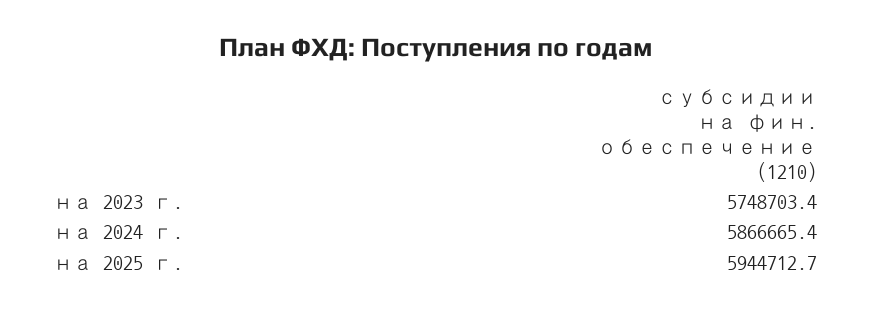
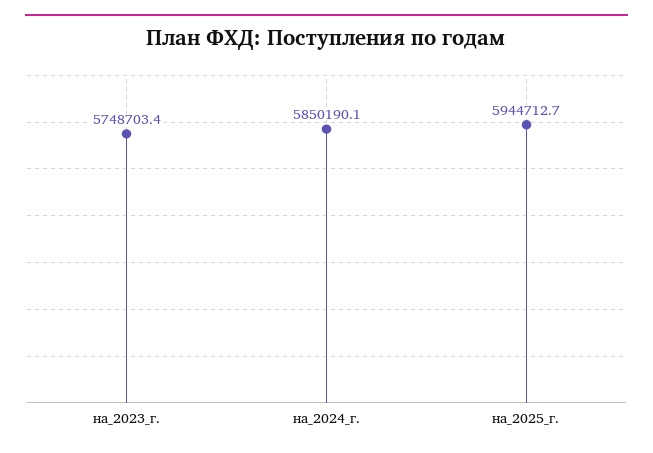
  {
    "на 2023 г.": 5748703.4,
-   "на 2024 г.": 5866665.4,
+   "на 2024 г.": 5850190.1,
    "на 2025 г.": 5944712.7
  }

